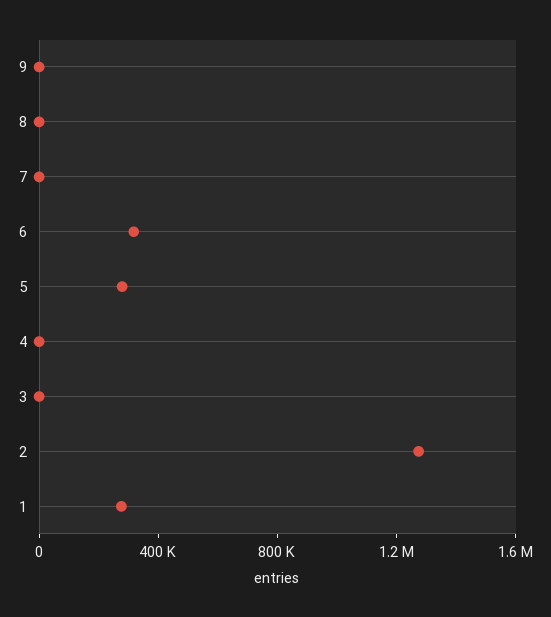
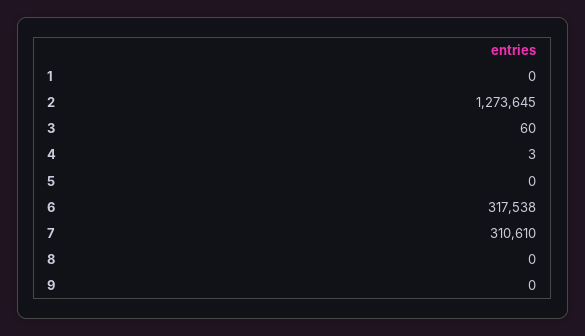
  {
    "9": 0,
    "8": 0,
-   "7": 0,
+   "7": 310610,
    "6": 317538,
-   "5": 300000,
+   "5": 0,
    "4": 3,
    "3": 60,
    "2": 1273645,
-   "1": 300000
+   "1": 0
  }

